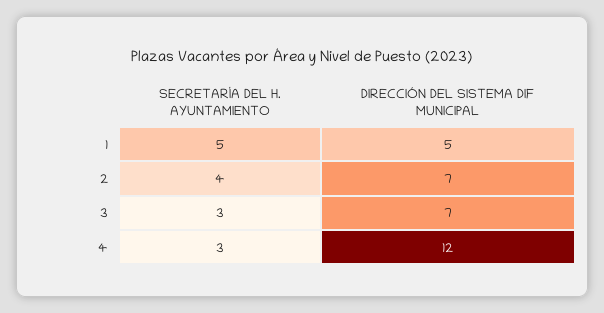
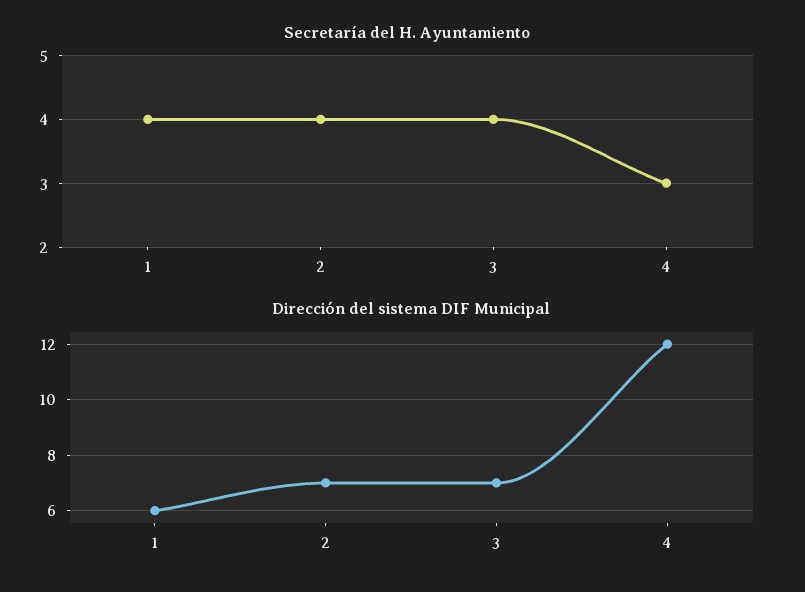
  {
    "SECRETARÍA DEL H. AYUNTAMIENTO": {
-     "1": 5,
+     "1": 4,
      "2": 4,
-     "3": 3,
+     "3": 4,
      "4": 3
    },
    "DIRECCIÓN DEL SISTEMA DIF MUNICIPAL": {
-     "1": 5,
+     "1": 6,
      "2": 7,
      "3": 7,
      "4": 12
    }
  }

